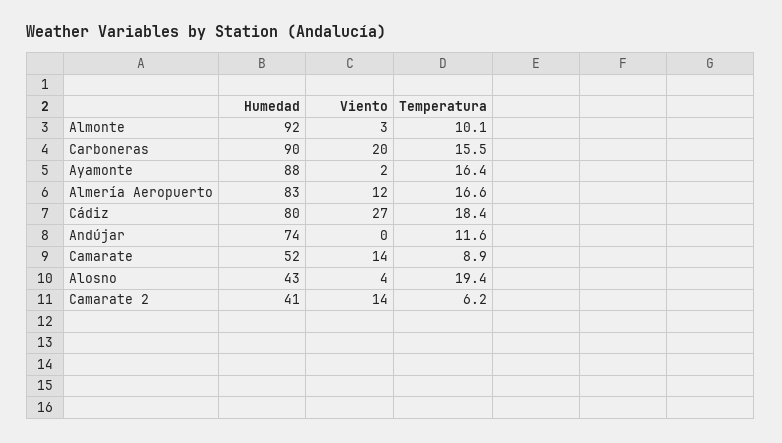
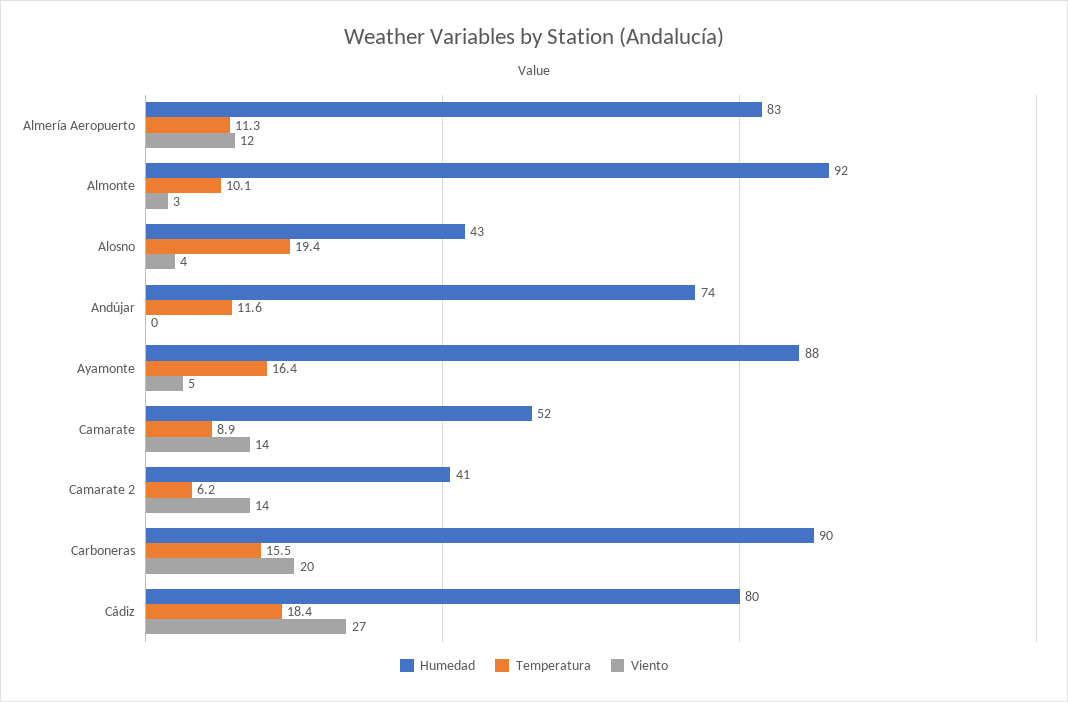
  {
    "Humedad": {
      "Almonte": 92,
      "Carboneras": 90,
      "Ayamonte": 88,
      "Almería Aeropuerto": 83,
      "Cádiz": 80,
      "Andújar": 74,
      "Camarate": 52,
      "Alosno": 43,
      "Camarate 2": 41
    },
    "Viento": {
      "Almonte": 3,
      "Carboneras": 20,
-     "Ayamonte": 2,
+     "Ayamonte": 5,
      "Almería Aeropuerto": 12,
      "Cádiz": 27,
      "Andújar": 0,
      "Camarate": 14,
      "Alosno": 4,
      "Camarate 2": 14
    },
    "Temperatura": {
      "Almonte": 10.1,
      "Carboneras": 15.5,
      "Ayamonte": 16.4,
-     "Almería Aeropuerto": 16.6,
+     "Almería Aeropuerto": 11.3,
      "Cádiz": 18.4,
      "Andújar": 11.6,
      "Camarate": 8.9,
      "Alosno": 19.4,
      "Camarate 2": 6.2
    }
  }

